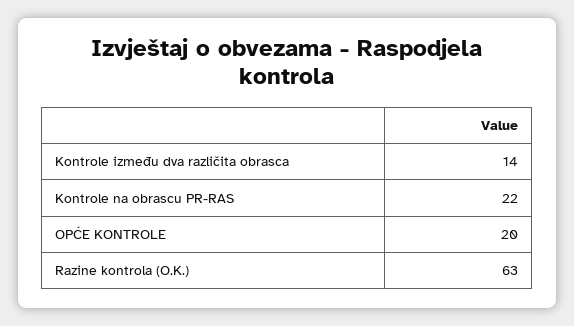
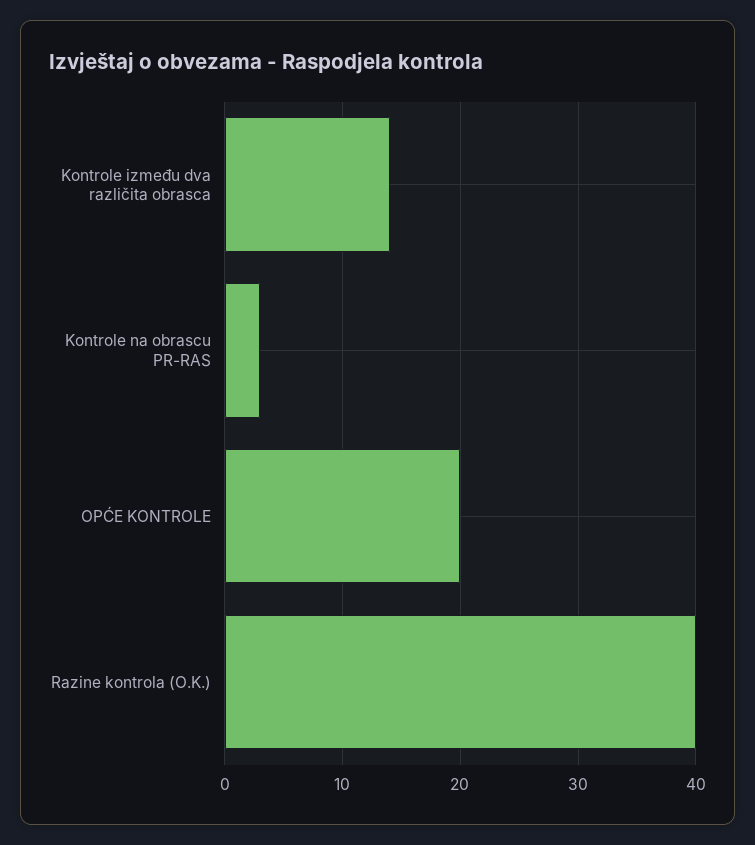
  {
    "Kontrole između dva različita obrasca": 14,
-   "Kontrole na obrascu PR-RAS": 22,
+   "Kontrole na obrascu PR-RAS": 3,
    "OPĆE KONTROLE": 20,
-   "Razine kontrola (O.K.)": 63
+   "Razine kontrola (O.K.)": 40
  }

